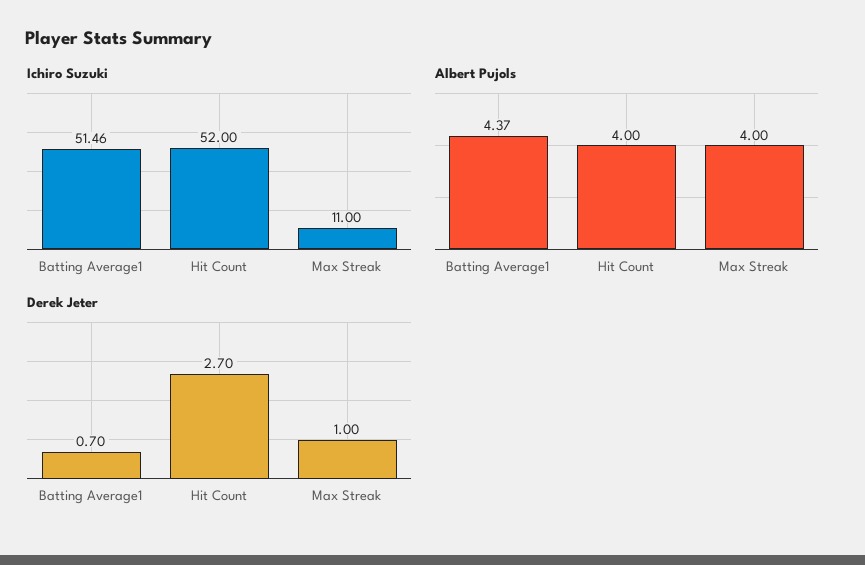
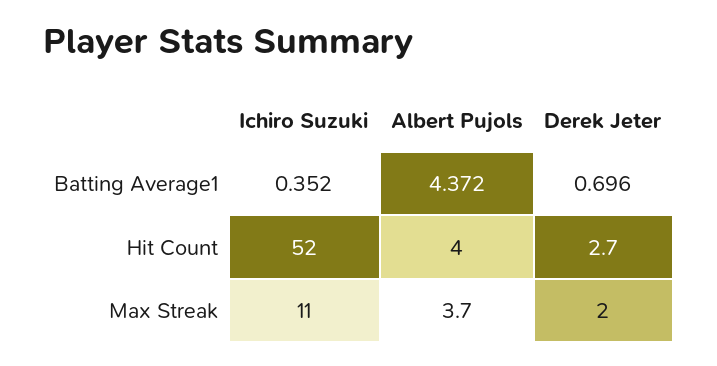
  {
    "Ichiro Suzuki": {
-     "Batting Average1": 51.46,
+     "Batting Average1": 0.352,
      "Hit Count": 52,
      "Max Streak": 11
    },
    "Albert Pujols": {
      "Batting Average1": 4.372,
      "Hit Count": 4,
-     "Max Streak": 4
+     "Max Streak": 3.7
    },
    "Derek Jeter": {
      "Batting Average1": 0.696,
      "Hit Count": 2.7,
-     "Max Streak": 1
+     "Max Streak": 2
    }
  }

